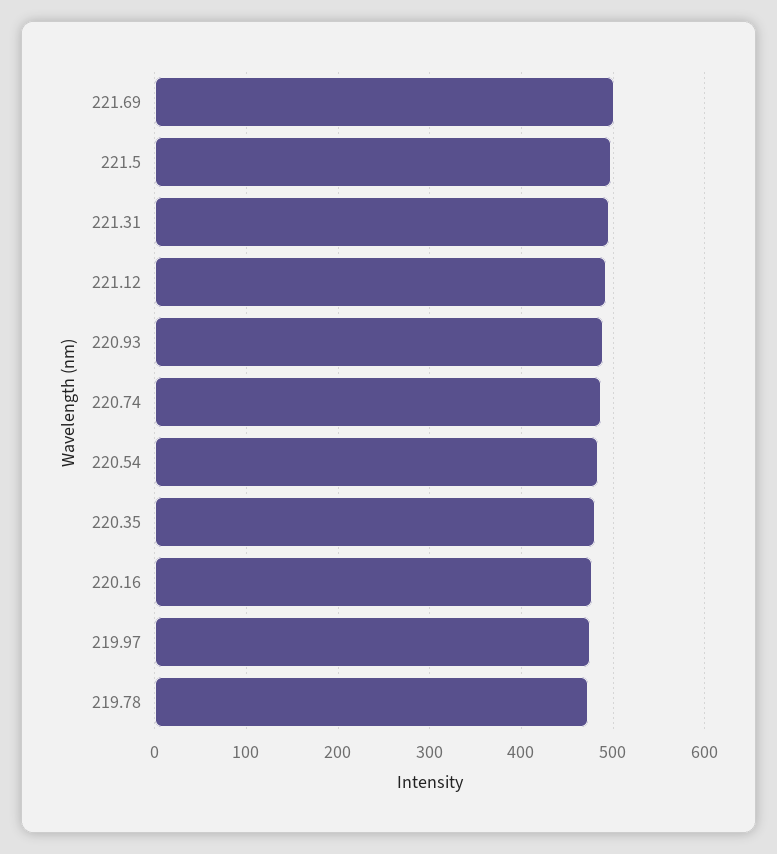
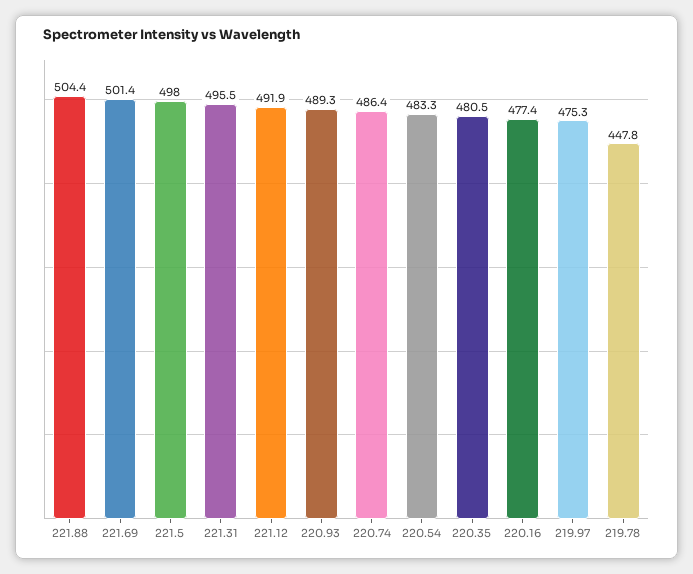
  {
    "221.69": 501.4,
    "221.5": 498,
    "221.31": 495.5,
    "221.12": 491.9,
    "220.93": 489.3,
    "220.74": 486.4,
    "220.54": 483.3,
    "220.35": 480.5,
    "220.16": 477.4,
    "219.97": 475.3,
-   "219.78": 470
+   "219.78": 447.8,
+   "221.88": 504.4
  }

